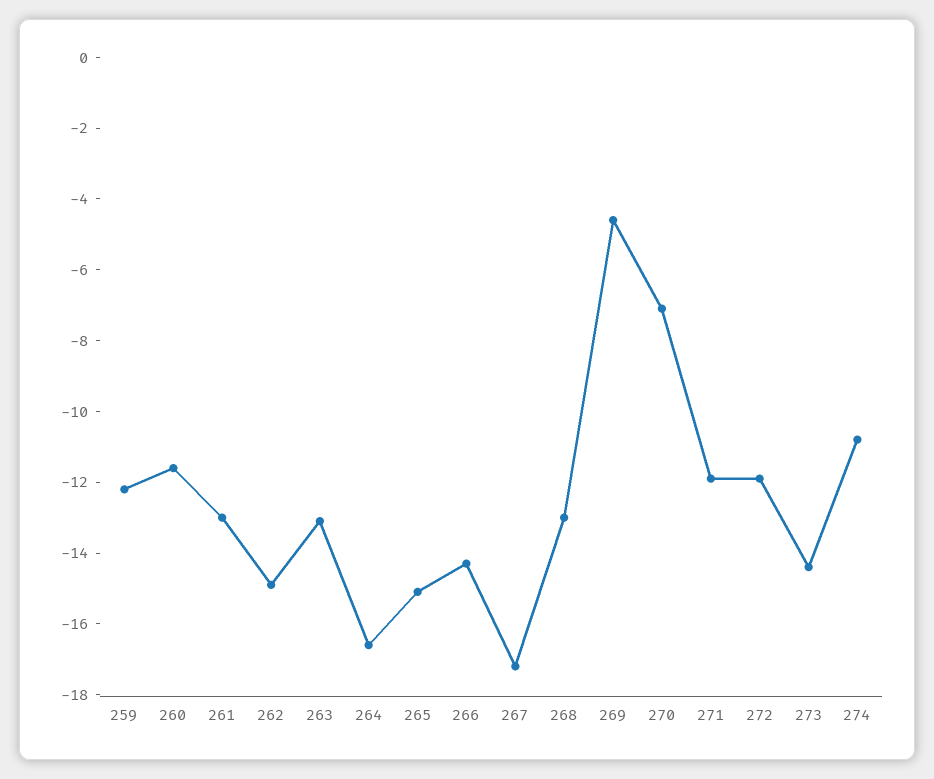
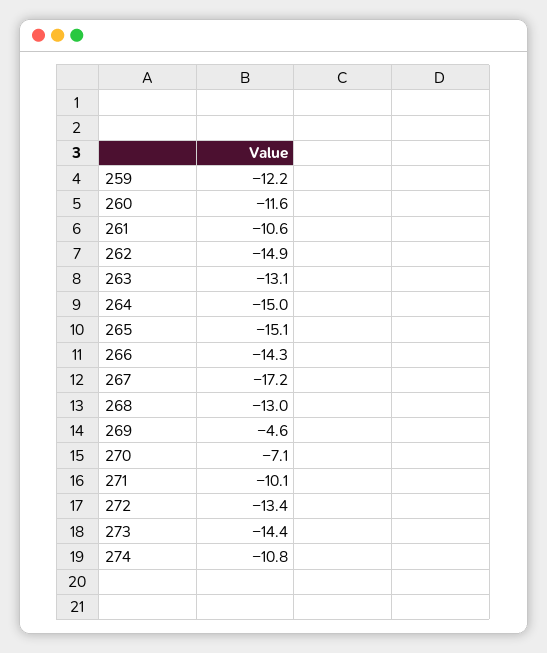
  {
    "259": -12.2,
    "260": -11.6,
-   "261": -13,
+   "261": -10.6,
    "262": -14.9,
    "263": -13.1,
-   "264": -16.5,
+   "264": -15,
    "265": -15.1,
    "266": -14.3,
    "267": -17.2,
    "268": -13,
    "269": -4.6,
    "270": -7.1,
-   "271": -12,
+   "271": -10.1,
-   "272": -12,
+   "272": -13.4,
    "273": -14.4,
    "274": -10.8
  }

